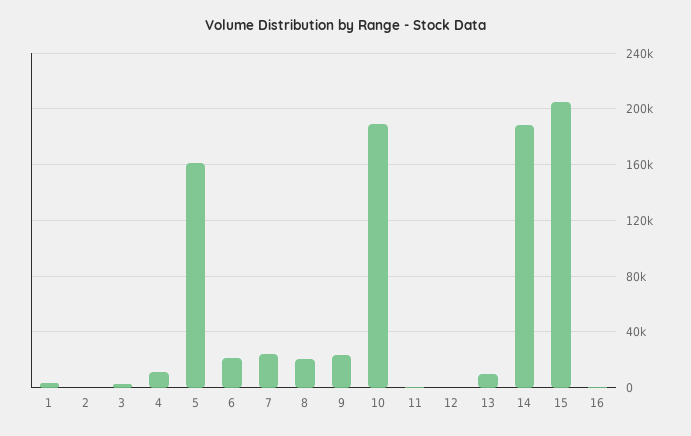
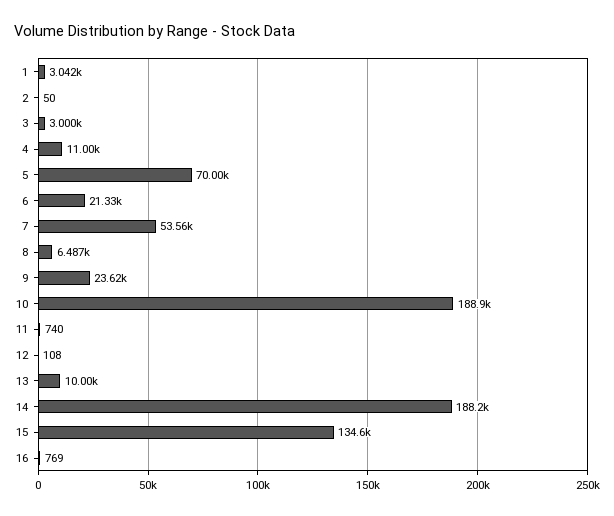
  {
    "1": 3042,
    "2": 50,
    "3": 3000,
    "4": 11000,
-   "5": 160000,
+   "5": 70000,
    "6": 21330,
-   "7": 25000,
+   "7": 53560,
-   "8": 20000,
+   "8": 6487,
    "9": 23620,
    "10": 188900,
    "11": 740,
    "12": 108,
    "13": 10000,
    "14": 188200,
-   "15": 205000,
+   "15": 134600,
    "16": 769
  }

